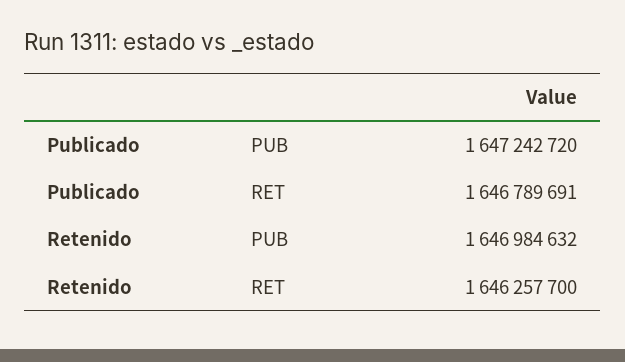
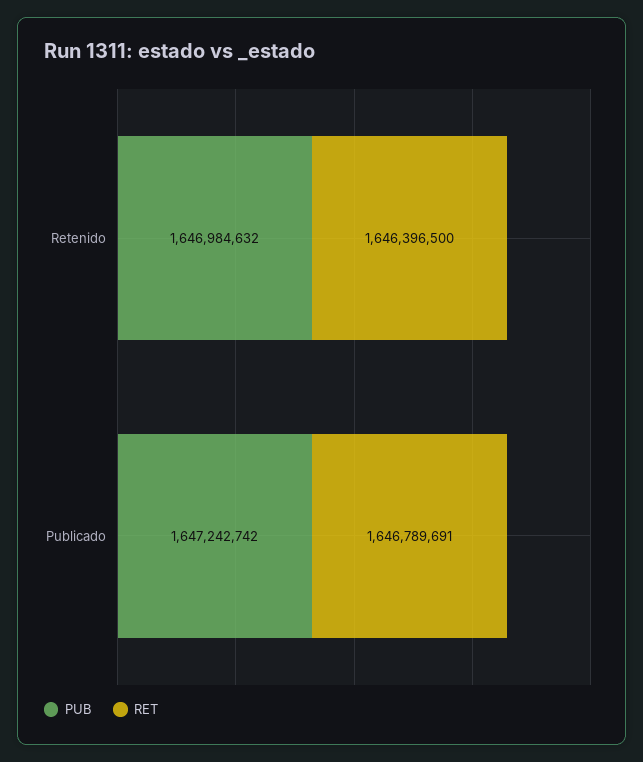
  {
    "PUB": {
-     "Publicado": 1647242720,
+     "Publicado": 1647242742,
      "Retenido": 1646984632
    },
    "RET": {
      "Publicado": 1646789691,
-     "Retenido": 1646257700
+     "Retenido": 1646396500
    }
  }

